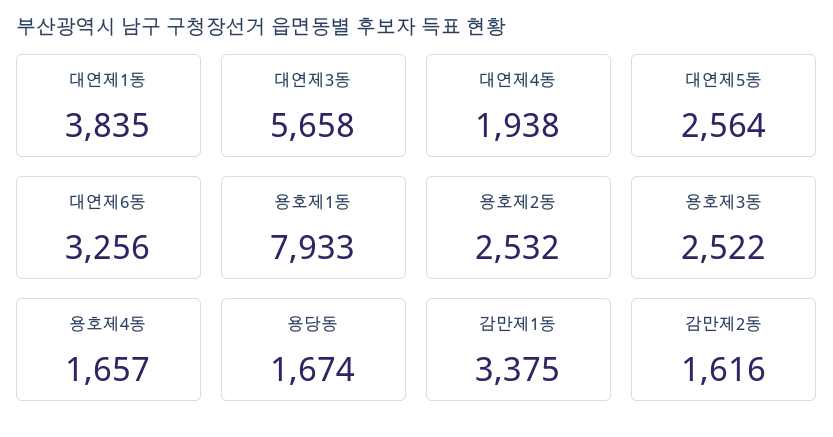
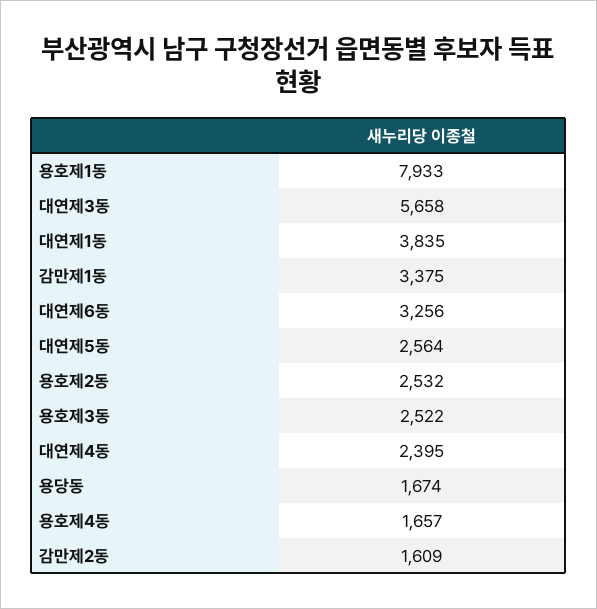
  {
    "대연제1동": 3835,
    "대연제3동": 5658,
-   "대연제4동": 1938,
+   "대연제4동": 2395,
    "대연제5동": 2564,
    "대연제6동": 3256,
    "용호제1동": 7933,
    "용호제2동": 2532,
    "용호제3동": 2522,
    "용호제4동": 1657,
    "용당동": 1674,
    "감만제1동": 3375,
-   "감만제2동": 1616
+   "감만제2동": 1609
  }

